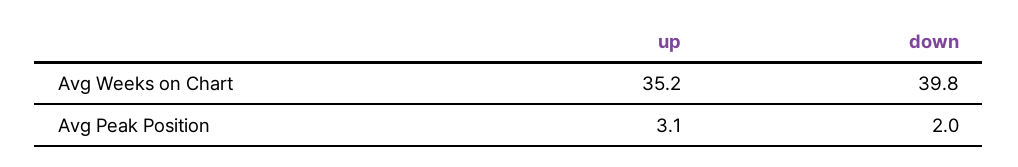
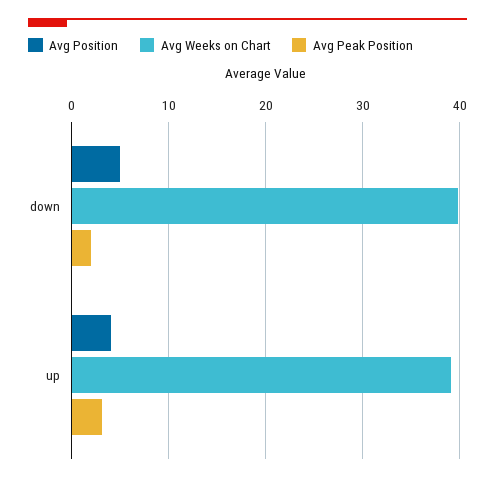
  {
    "Avg Weeks on Chart": {
-     "up": 35.2,
+     "up": 39,
      "down": 39.8
    },
    "Avg Peak Position": {
      "up": 3.1,
      "down": 2
-   }
+   },
+   "Avg Position": {
+     "down": 5,
+     "up": 4
+   }
  }

